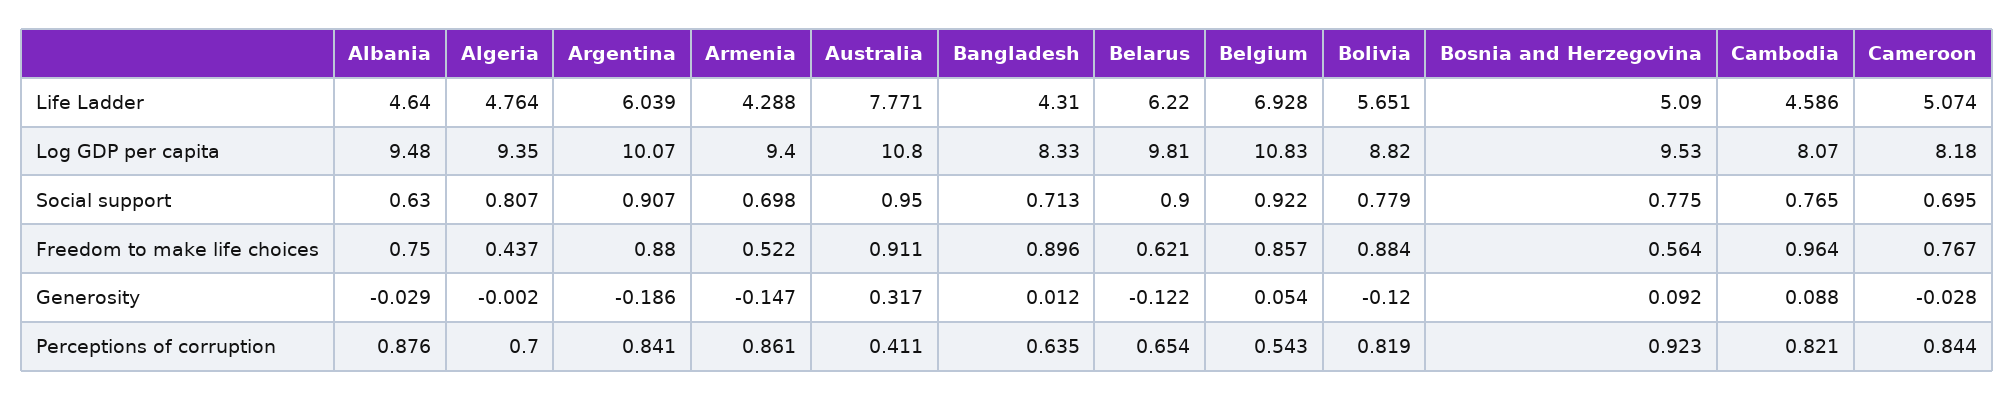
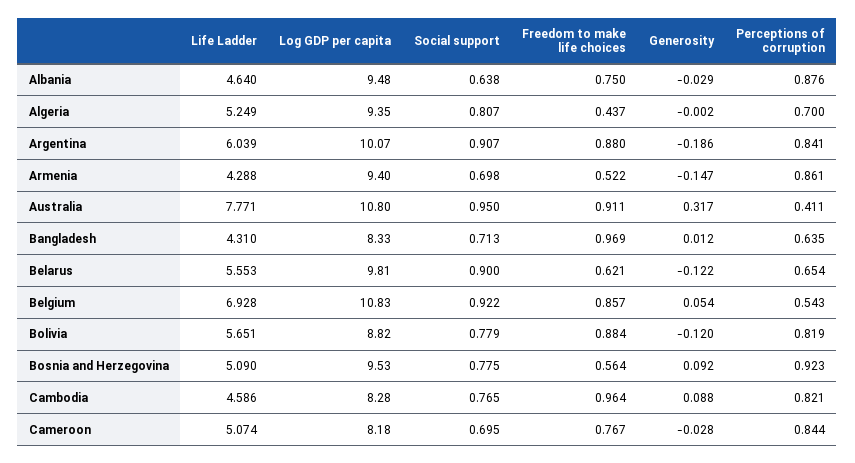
  {
    "Albania": {
      "Life Ladder": 4.64,
      "Log GDP per capita": 9.48,
-     "Social support": 0.63,
+     "Social support": 0.638,
      "Freedom to make life choices": 0.75,
      "Generosity": -0.029,
      "Perceptions of corruption": 0.876
    },
    "Algeria": {
-     "Life Ladder": 4.764,
+     "Life Ladder": 5.249,
      "Log GDP per capita": 9.35,
      "Social support": 0.807,
      "Freedom to make life choices": 0.437,
      "Generosity": -0.002,
      "Perceptions of corruption": 0.7
    },
    "Argentina": {
      "Life Ladder": 6.039,
      "Log GDP per capita": 10.07,
      "Social support": 0.907,
      "Freedom to make life choices": 0.88,
      "Generosity": -0.186,
      "Perceptions of corruption": 0.841
    },
    "Armenia": {
      "Life Ladder": 4.288,
      "Log GDP per capita": 9.4,
      "Social support": 0.698,
      "Freedom to make life choices": 0.522,
      "Generosity": -0.147,
      "Perceptions of corruption": 0.861
    },
    "Australia": {
      "Life Ladder": 7.771,
      "Log GDP per capita": 10.8,
      "Social support": 0.95,
      "Freedom to make life choices": 0.911,
      "Generosity": 0.317,
      "Perceptions of corruption": 0.411
    },
    "Bangladesh": {
      "Life Ladder": 4.31,
      "Log GDP per capita": 8.33,
      "Social support": 0.713,
-     "Freedom to make life choices": 0.896,
+     "Freedom to make life choices": 0.969,
      "Generosity": 0.012,
      "Perceptions of corruption": 0.635
    },
    "Belarus": {
-     "Life Ladder": 6.22,
+     "Life Ladder": 5.553,
      "Log GDP per capita": 9.81,
      "Social support": 0.9,
      "Freedom to make life choices": 0.621,
      "Generosity": -0.122,
      "Perceptions of corruption": 0.654
    },
    "Belgium": {
      "Life Ladder": 6.928,
      "Log GDP per capita": 10.83,
      "Social support": 0.922,
      "Freedom to make life choices": 0.857,
      "Generosity": 0.054,
      "Perceptions of corruption": 0.543
    },
    "Bolivia": {
      "Life Ladder": 5.651,
      "Log GDP per capita": 8.82,
      "Social support": 0.779,
      "Freedom to make life choices": 0.884,
      "Generosity": -0.12,
      "Perceptions of corruption": 0.819
    },
    "Bosnia and Herzegovina": {
      "Life Ladder": 5.09,
      "Log GDP per capita": 9.53,
      "Social support": 0.775,
      "Freedom to make life choices": 0.564,
      "Generosity": 0.092,
      "Perceptions of corruption": 0.923
    },
    "Cambodia": {
      "Life Ladder": 4.586,
-     "Log GDP per capita": 8.07,
+     "Log GDP per capita": 8.28,
      "Social support": 0.765,
      "Freedom to make life choices": 0.964,
      "Generosity": 0.088,
      "Perceptions of corruption": 0.821
    },
    "Cameroon": {
      "Life Ladder": 5.074,
      "Log GDP per capita": 8.18,
      "Social support": 0.695,
      "Freedom to make life choices": 0.767,
      "Generosity": -0.028,
      "Perceptions of corruption": 0.844
    }
  }

